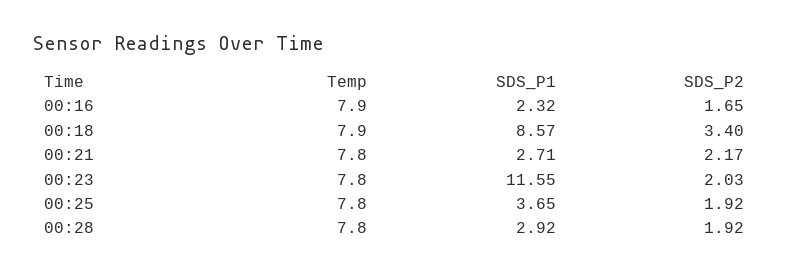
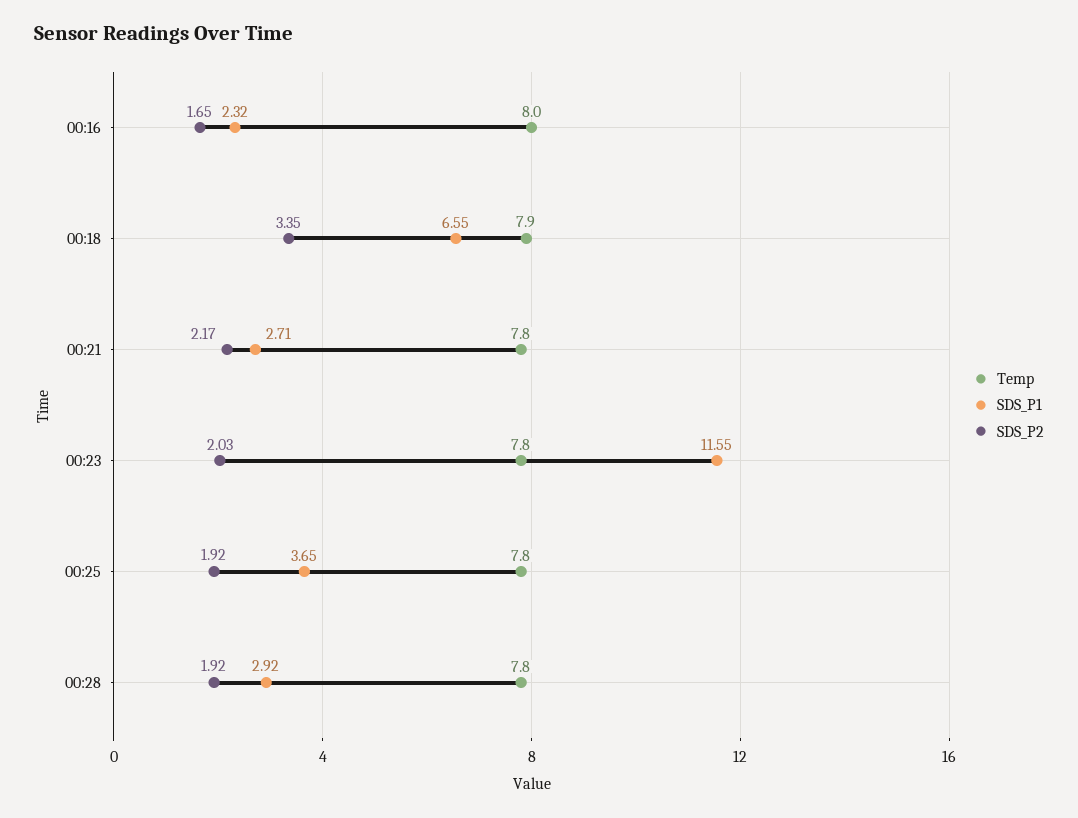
  {
    "Temp": {
-     "00:16": 7.9,
+     "00:16": 8,
      "00:18": 7.9,
      "00:21": 7.8,
      "00:23": 7.8,
      "00:25": 7.8,
      "00:28": 7.8
    },
    "SDS_P1": {
      "00:16": 2.32,
-     "00:18": 8.57,
+     "00:18": 6.55,
      "00:21": 2.71,
      "00:23": 11.55,
      "00:25": 3.65,
      "00:28": 2.92
    },
    "SDS_P2": {
      "00:16": 1.65,
-     "00:18": 3.4,
+     "00:18": 3.35,
      "00:21": 2.17,
      "00:23": 2.03,
      "00:25": 1.92,
      "00:28": 1.92
    }
  }

